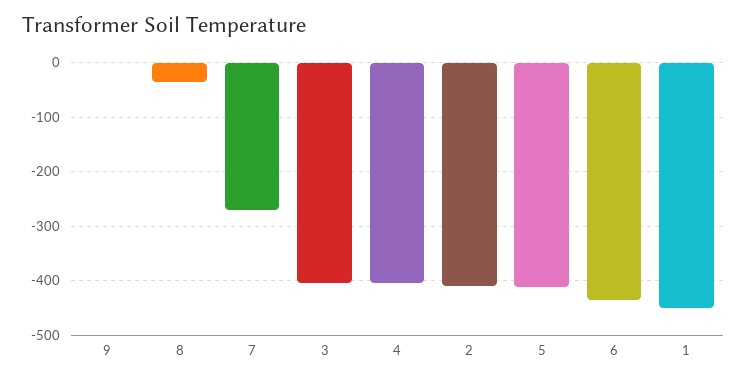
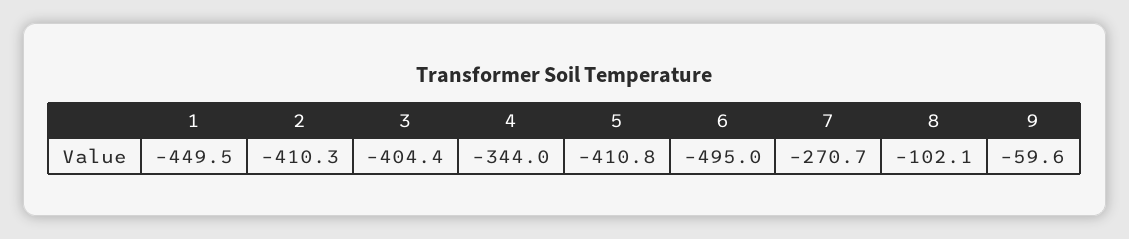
  {
-   "9": 0,
+   "9": -59.6,
-   "8": -40,
+   "8": -102.1,
    "7": -270.7,
    "3": -404.4,
-   "4": -400,
+   "4": -344,
    "2": -410.3,
    "5": -410.8,
-   "6": -440,
+   "6": -495,
    "1": -449.5
  }

